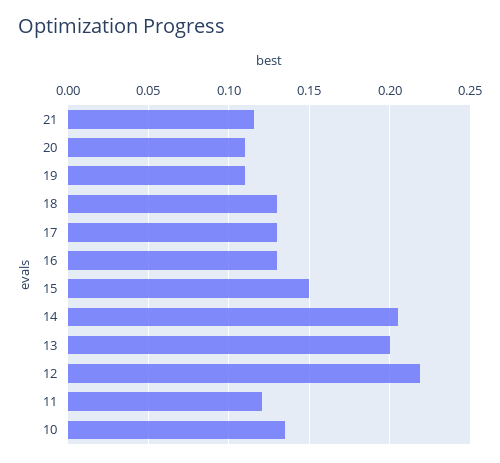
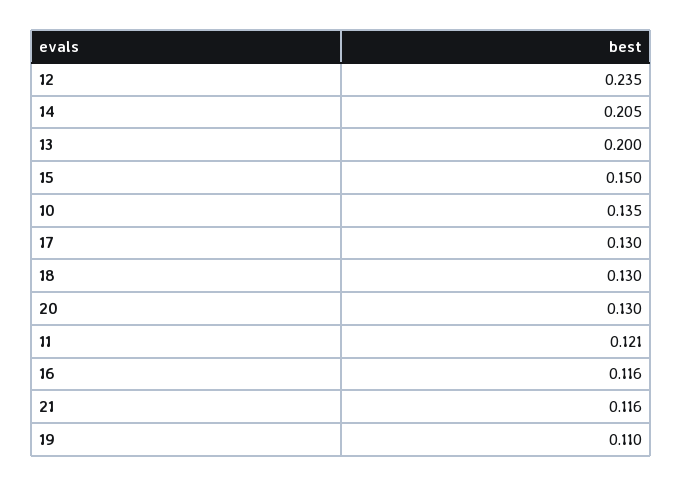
  {
    "21": 0.116,
-   "20": 0.11,
+   "20": 0.13,
    "19": 0.11,
    "18": 0.13,
    "17": 0.13,
-   "16": 0.13,
+   "16": 0.116,
    "15": 0.15,
    "14": 0.205,
    "13": 0.2,
-   "12": 0.22,
+   "12": 0.235,
    "11": 0.121,
    "10": 0.135
  }

